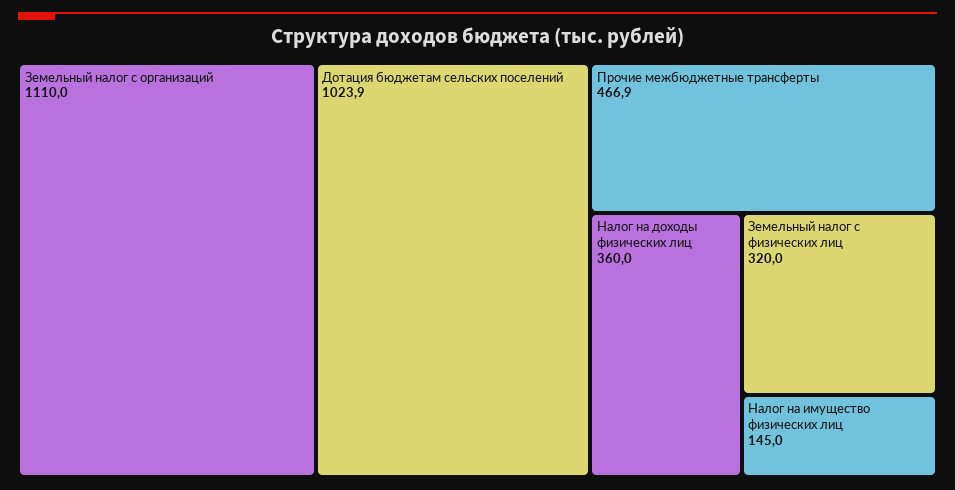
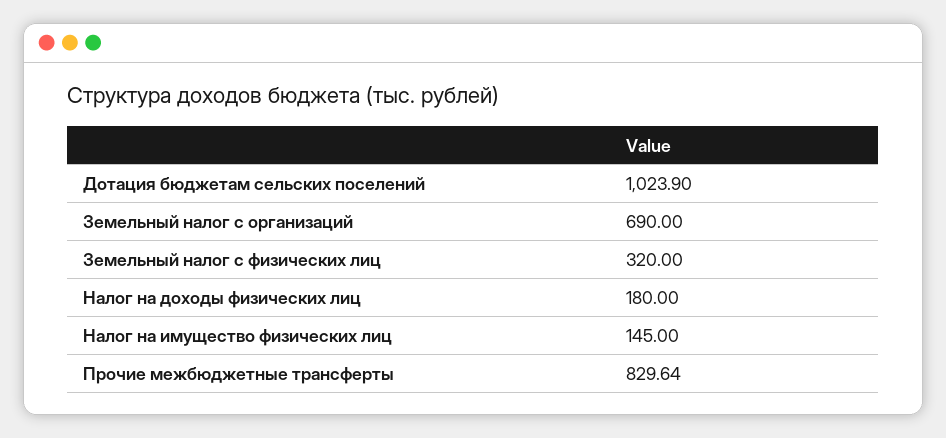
  {
-   "Земельный налог с организаций": 1110,
+   "Земельный налог с организаций": 690,
    "Дотация бюджетам сельских поселений": 1023.9,
-   "Прочие межбюджетные трансферты": 466.9,
+   "Прочие межбюджетные трансферты": 829.64,
-   "Налог на доходы физических лиц": 360,
+   "Налог на доходы физических лиц": 180,
    "Земельный налог с физических лиц": 320,
    "Налог на имущество физических лиц": 145
  }

